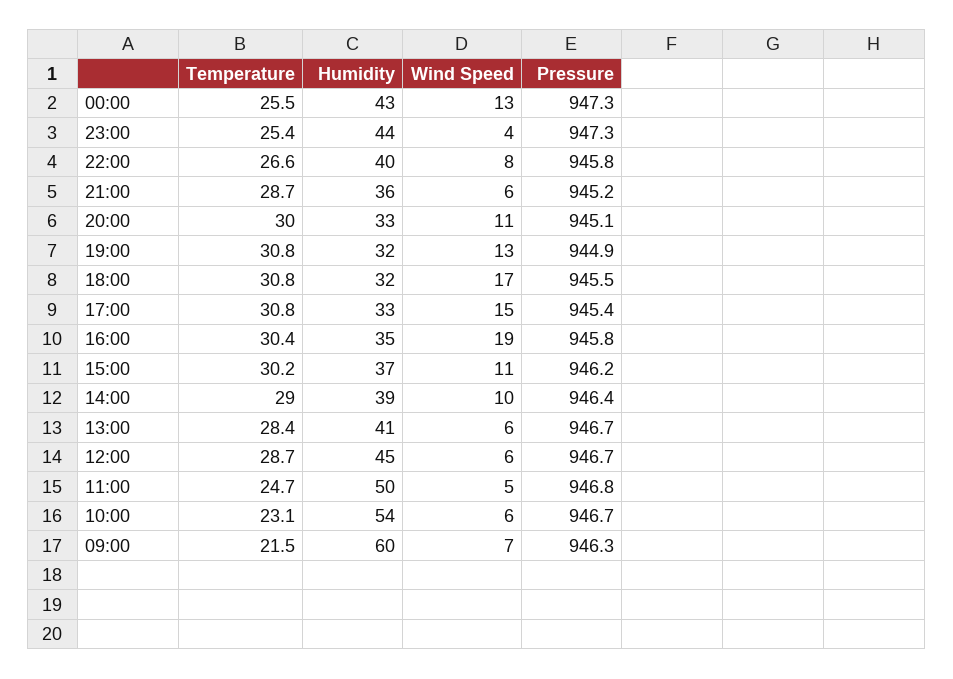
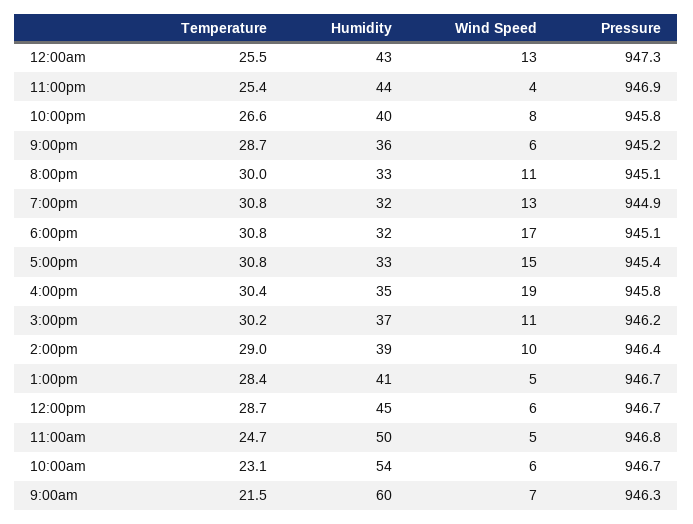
  {
    "Temperature": {
      "00:00": 25.5,
      "23:00": 25.4,
      "22:00": 26.6,
      "21:00": 28.7,
      "20:00": 30,
      "19:00": 30.8,
      "18:00": 30.8,
      "17:00": 30.8,
      "16:00": 30.4,
      "15:00": 30.2,
      "14:00": 29,
      "13:00": 28.4,
      "12:00": 28.7,
      "11:00": 24.7,
      "10:00": 23.1,
      "09:00": 21.5
    },
    "Humidity": {
      "00:00": 43,
      "23:00": 44,
      "22:00": 40,
      "21:00": 36,
      "20:00": 33,
      "19:00": 32,
      "18:00": 32,
      "17:00": 33,
      "16:00": 35,
      "15:00": 37,
      "14:00": 39,
      "13:00": 41,
      "12:00": 45,
      "11:00": 50,
      "10:00": 54,
      "09:00": 60
    },
    "Wind Speed": {
      "00:00": 13,
      "23:00": 4,
      "22:00": 8,
      "21:00": 6,
      "20:00": 11,
      "19:00": 13,
      "18:00": 17,
      "17:00": 15,
      "16:00": 19,
      "15:00": 11,
      "14:00": 10,
-     "13:00": 6,
+     "13:00": 5,
      "12:00": 6,
      "11:00": 5,
      "10:00": 6,
      "09:00": 7
    },
    "Pressure": {
      "00:00": 947.3,
-     "23:00": 947.3,
+     "23:00": 946.9,
      "22:00": 945.8,
      "21:00": 945.2,
      "20:00": 945.1,
      "19:00": 944.9,
-     "18:00": 945.5,
+     "18:00": 945.1,
      "17:00": 945.4,
      "16:00": 945.8,
      "15:00": 946.2,
      "14:00": 946.4,
      "13:00": 946.7,
      "12:00": 946.7,
      "11:00": 946.8,
      "10:00": 946.7,
      "09:00": 946.3
    }
  }

